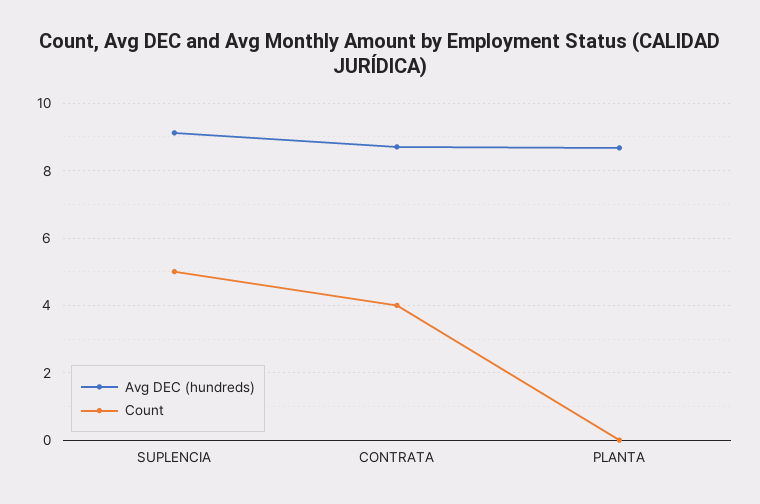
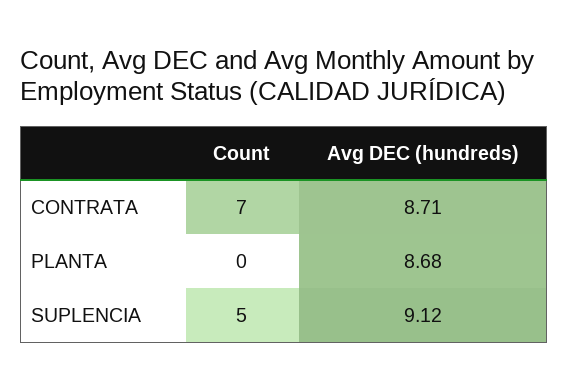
  {
    "Avg DEC (hundreds)": {
      "SUPLENCIA": 9.12,
      "CONTRATA": 8.71,
      "PLANTA": 8.68
    },
    "Count": {
      "SUPLENCIA": 5,
-     "CONTRATA": 4,
+     "CONTRATA": 7,
      "PLANTA": 0
    }
  }

